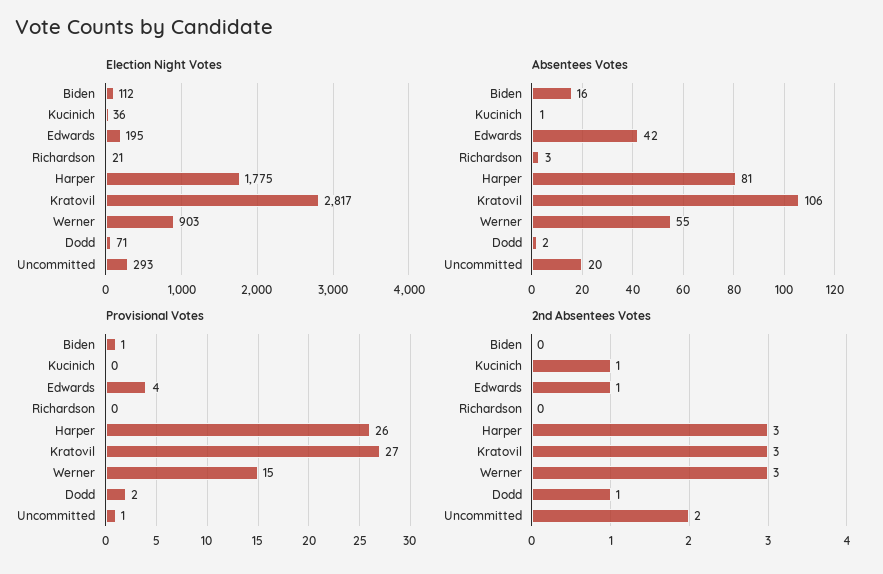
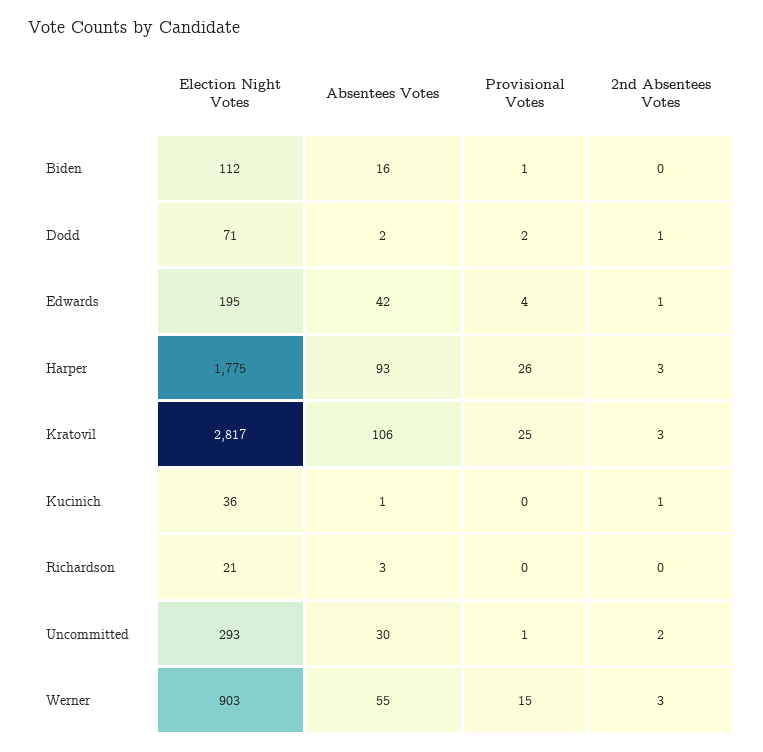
  {
    "Election Night Votes": {
      "Biden": 112,
      "Kucinich": 36,
      "Edwards": 195,
      "Richardson": 21,
      "Harper": 1775,
      "Kratovil": 2817,
      "Werner": 903,
      "Dodd": 71,
      "Uncommitted": 293
    },
    "Absentees Votes": {
      "Biden": 16,
      "Kucinich": 1,
      "Edwards": 42,
      "Richardson": 3,
-     "Harper": 81,
+     "Harper": 93,
      "Kratovil": 106,
      "Werner": 55,
      "Dodd": 2,
-     "Uncommitted": 20
+     "Uncommitted": 30
    },
    "Provisional Votes": {
      "Biden": 1,
      "Kucinich": 0,
      "Edwards": 4,
      "Richardson": 0,
      "Harper": 26,
-     "Kratovil": 27,
+     "Kratovil": 25,
      "Werner": 15,
      "Dodd": 2,
      "Uncommitted": 1
    },
    "2nd Absentees Votes": {
      "Biden": 0,
      "Kucinich": 1,
      "Edwards": 1,
      "Richardson": 0,
      "Harper": 3,
      "Kratovil": 3,
      "Werner": 3,
      "Dodd": 1,
      "Uncommitted": 2
    }
  }

